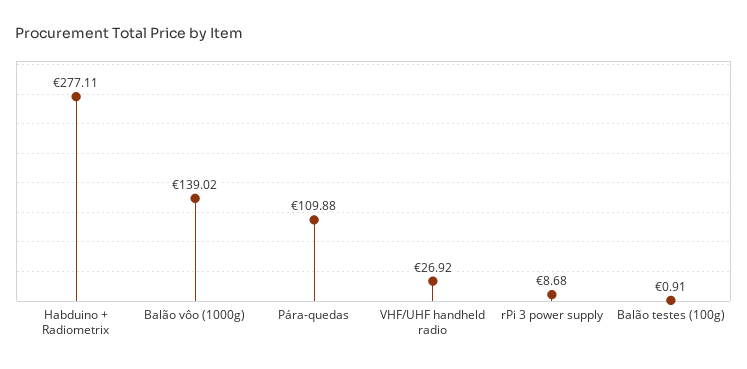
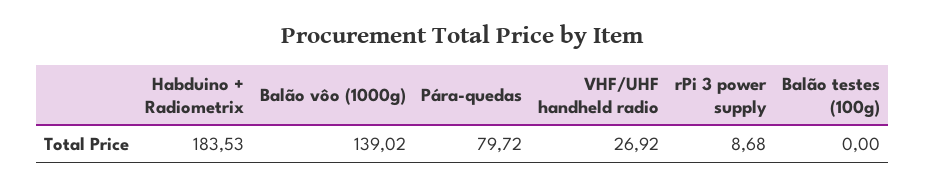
  {
-   "Habduino + Radiometrix": 277.11,
+   "Habduino + Radiometrix": 183.53,
    "Balão vôo (1000g)": 139.02,
-   "Pára-quedas": 109.88,
+   "Pára-quedas": 79.72,
    "VHF/UHF handheld radio": 26.92,
    "rPi 3 power supply": 8.68,
-   "Balão testes (100g)": 0.91
+   "Balão testes (100g)": 0
  }

